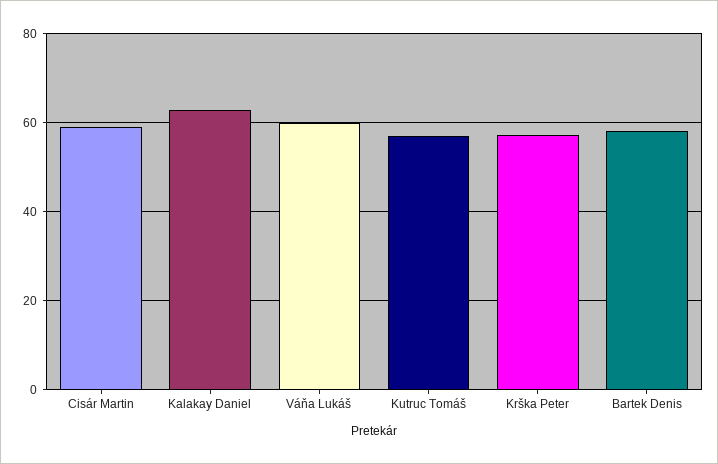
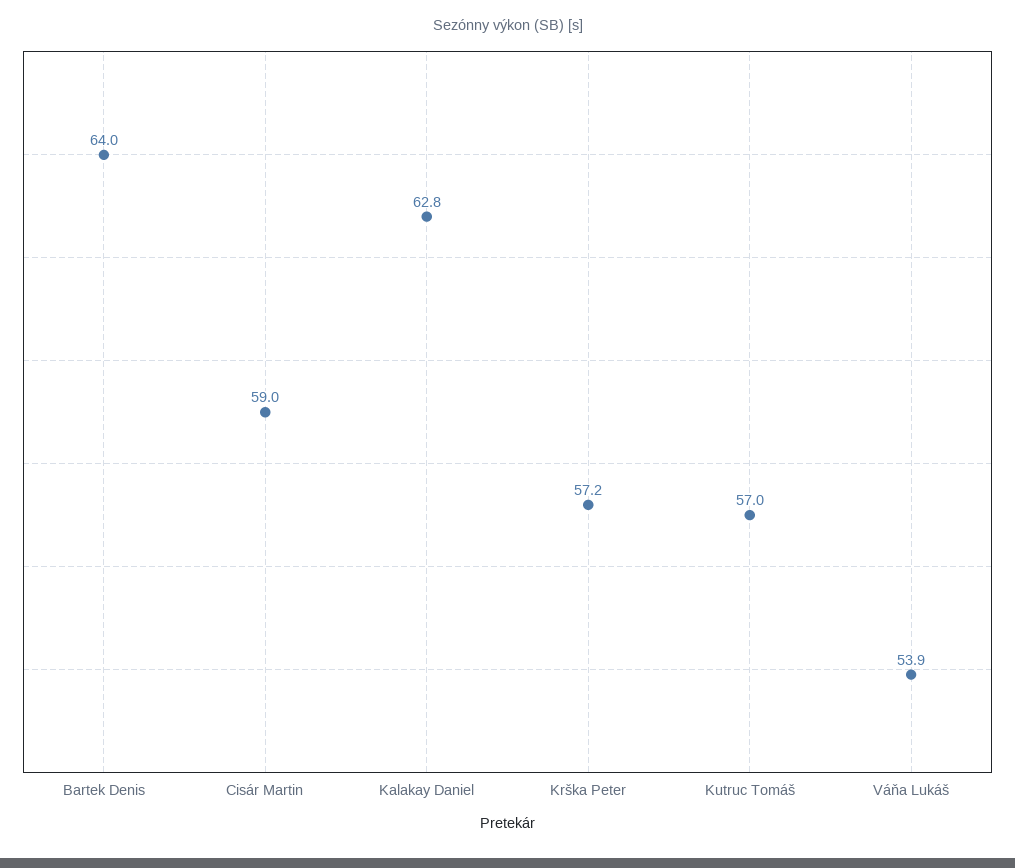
  {
    "Cisár Martin": 59,
    "Kalakay Daniel": 62.8,
-   "Váňa Lukáš": 60,
+   "Váňa Lukáš": 53.9,
    "Kutruc Tomáš": 57,
    "Krška Peter": 57.2,
-   "Bartek Denis": 58
+   "Bartek Denis": 64
  }

